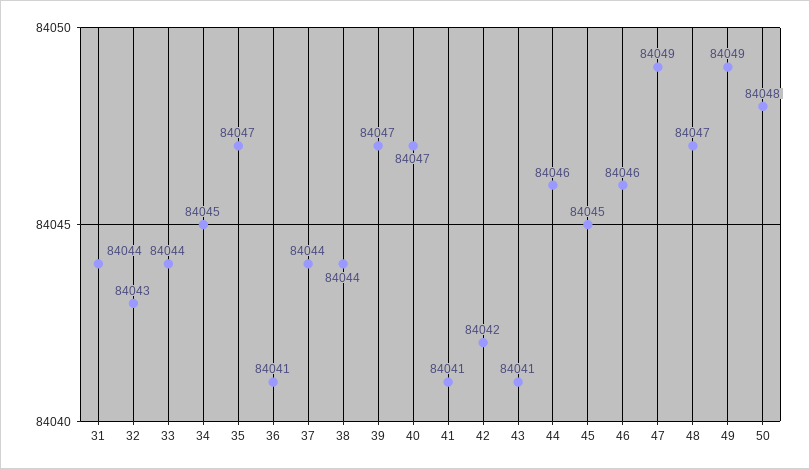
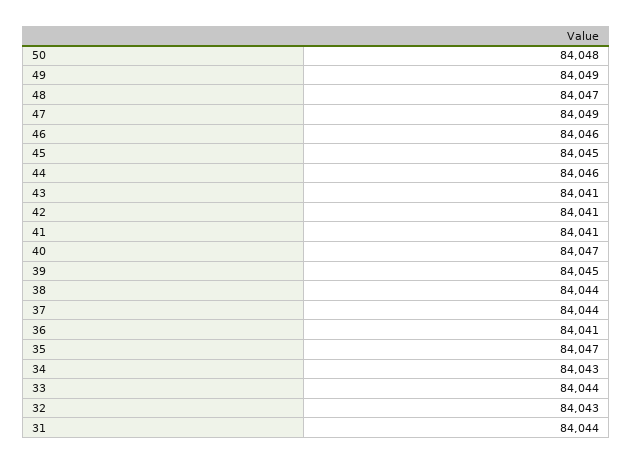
  {
    "31": 84044,
    "32": 84043,
    "33": 84044,
-   "34": 84045,
+   "34": 84043,
    "35": 84047,
    "36": 84041,
    "37": 84044,
    "38": 84044,
-   "39": 84047,
+   "39": 84045,
    "40": 84047,
    "41": 84041,
-   "42": 84042,
+   "42": 84041,
    "43": 84041,
    "44": 84046,
    "45": 84045,
    "46": 84046,
    "47": 84049,
    "48": 84047,
    "49": 84049,
    "50": 84048
  }

